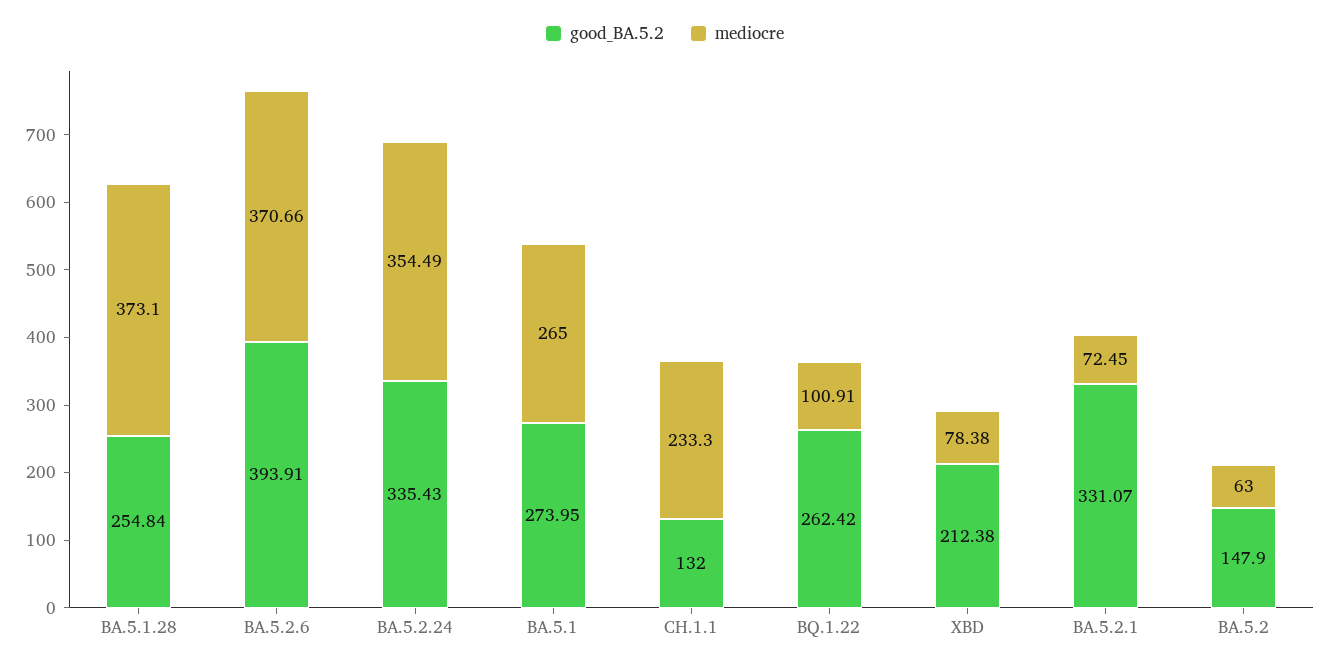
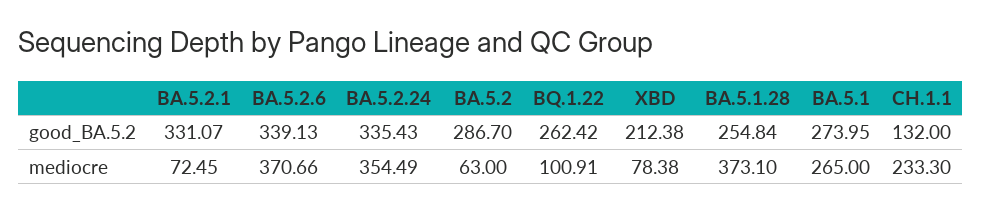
  {
    "good_BA.5.2": {
      "BA.5.1.28": 254.84,
-     "BA.5.2.6": 393.91,
+     "BA.5.2.6": 339.13,
      "BA.5.2.24": 335.43,
      "BA.5.1": 273.95,
      "CH.1.1": 132,
      "BQ.1.22": 262.42,
      "XBD": 212.38,
      "BA.5.2.1": 331.07,
-     "BA.5.2": 147.9
+     "BA.5.2": 286.7
    },
    "mediocre": {
      "BA.5.1.28": 373.1,
      "BA.5.2.6": 370.66,
      "BA.5.2.24": 354.49,
      "BA.5.1": 265,
      "CH.1.1": 233.3,
      "BQ.1.22": 100.91,
      "XBD": 78.38,
      "BA.5.2.1": 72.45,
      "BA.5.2": 63
    }
  }

